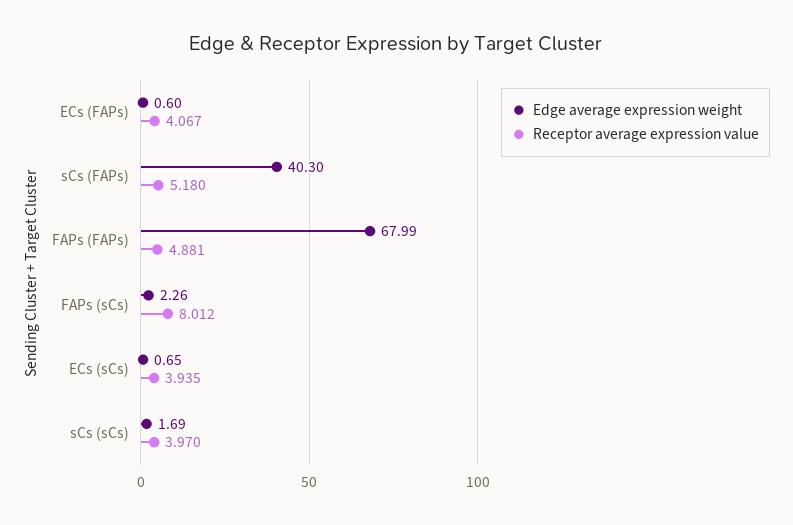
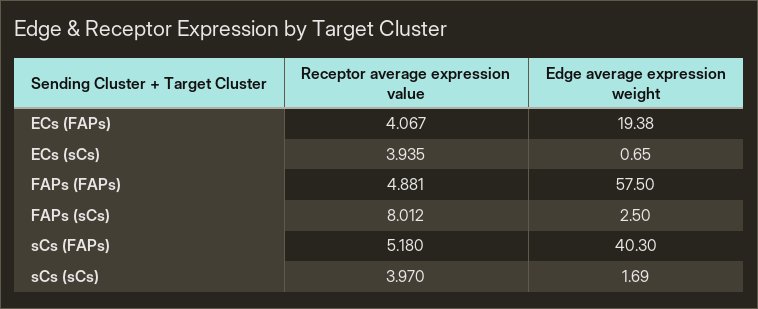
  {
    "Edge average expression weight": {
-     "ECs (FAPs)": 0.6,
+     "ECs (FAPs)": 19.38,
      "sCs (FAPs)": 40.3,
-     "FAPs (FAPs)": 67.99,
+     "FAPs (FAPs)": 57.5,
-     "FAPs (sCs)": 2.26,
+     "FAPs (sCs)": 2.5,
      "ECs (sCs)": 0.65,
      "sCs (sCs)": 1.69
    },
    "Receptor average expression value": {
      "ECs (FAPs)": 4.067,
      "sCs (FAPs)": 5.18,
      "FAPs (FAPs)": 4.881,
      "FAPs (sCs)": 8.012,
      "ECs (sCs)": 3.935,
      "sCs (sCs)": 3.97
    }
  }

